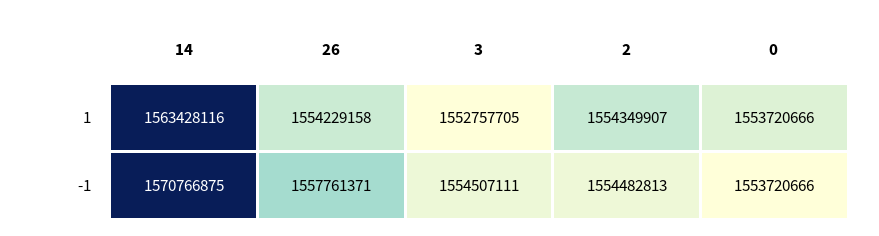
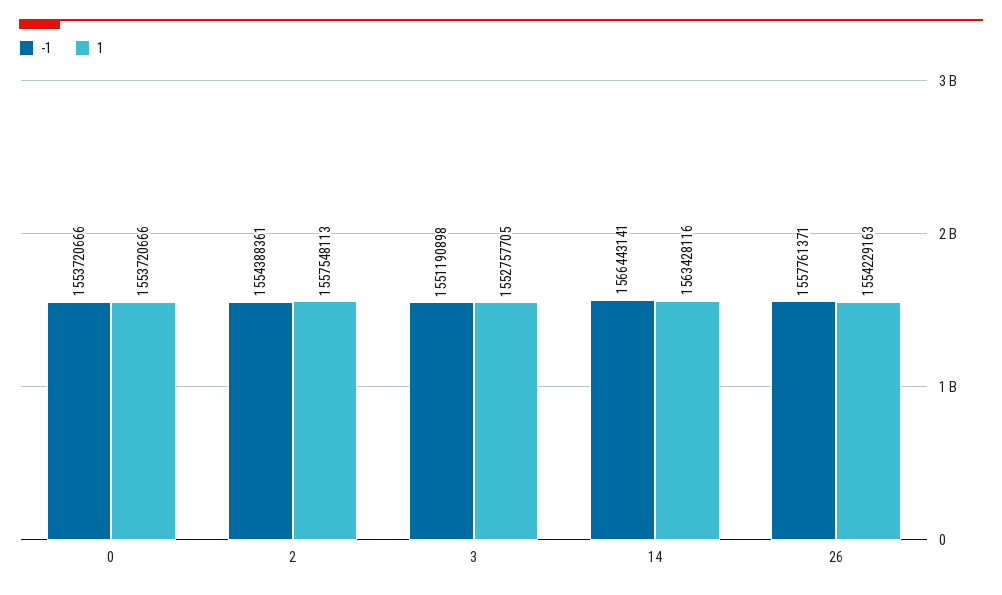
  {
    "1": {
      "14": 1563428116,
-     "26": 1554229158,
+     "26": 1554229163,
      "3": 1552757705,
-     "2": 1554349907,
+     "2": 1557548113,
      "0": 1553720666
    },
    "-1": {
-     "14": 1570766875,
+     "14": 1566443141,
      "26": 1557761371,
-     "3": 1554507111,
+     "3": 1551190898,
-     "2": 1554482813,
+     "2": 1554388361,
      "0": 1553720666
    }
  }

